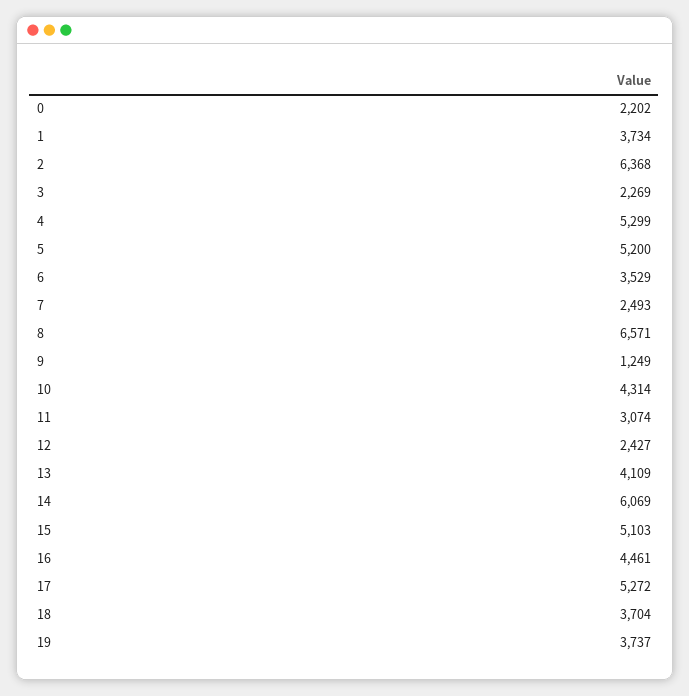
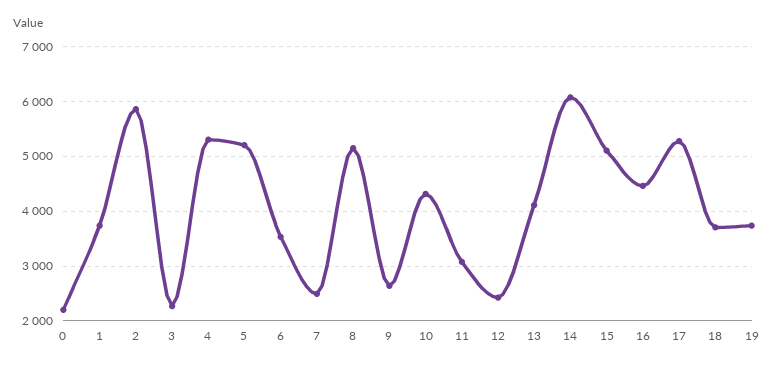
  {
    "0": 2202,
    "1": 3734,
-   "2": 6368,
+   "2": 5800,
    "3": 2269,
    "4": 5299,
    "5": 5200,
    "6": 3529,
    "7": 2493,
-   "8": 6571,
+   "8": 5200,
-   "9": 1249,
+   "9": 2600,
    "10": 4314,
    "11": 3074,
    "12": 2427,
    "13": 4109,
    "14": 6069,
    "15": 5103,
    "16": 4461,
    "17": 5272,
    "18": 3704,
    "19": 3737
  }

